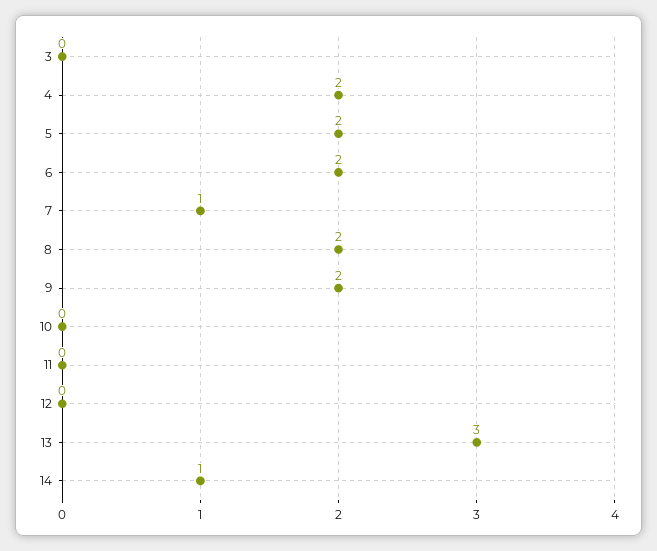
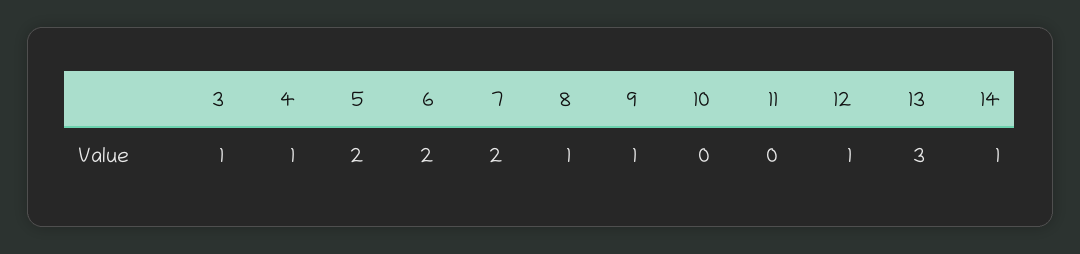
  {
-   "3": 0,
+   "3": 1,
-   "4": 2,
+   "4": 1,
    "5": 2,
    "6": 2,
-   "7": 1,
+   "7": 2,
-   "8": 2,
+   "8": 1,
-   "9": 2,
+   "9": 1,
    "10": 0,
    "11": 0,
-   "12": 0,
+   "12": 1,
    "13": 3,
    "14": 1
  }

